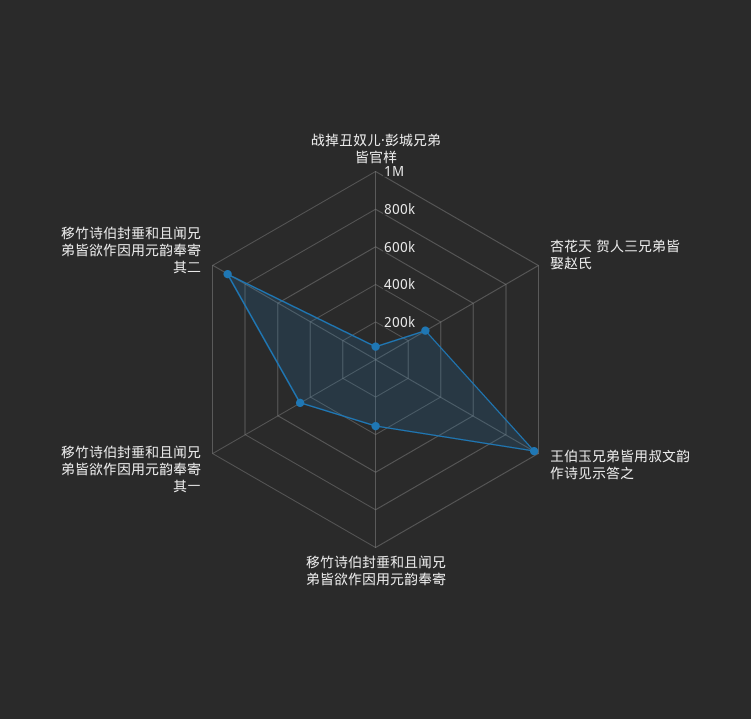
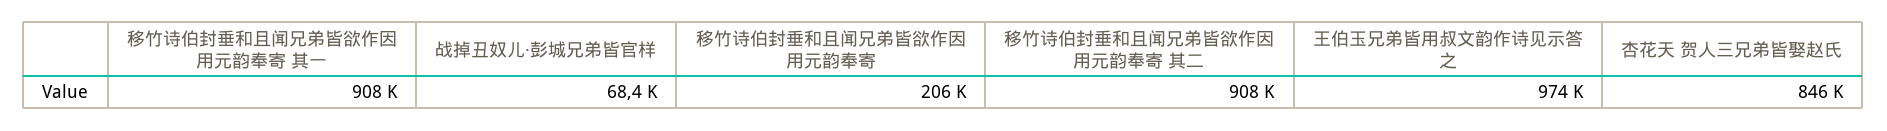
  {
    "战掉丑奴儿·彭城兄弟皆官样": 68400,
-   "杏花天 贺人三兄弟皆娶赵氏": 300000,
+   "杏花天 贺人三兄弟皆娶赵氏": 846000,
    "王伯玉兄弟皆用叔文韵作诗见示答之": 974000,
-   "移竹诗伯封垂和且闻兄弟皆欲作因用元韵奉寄": 350000,
+   "移竹诗伯封垂和且闻兄弟皆欲作因用元韵奉寄": 206000,
-   "移竹诗伯封垂和且闻兄弟皆欲作因用元韵奉寄 其一": 450000,
+   "移竹诗伯封垂和且闻兄弟皆欲作因用元韵奉寄 其一": 908000,
    "移竹诗伯封垂和且闻兄弟皆欲作因用元韵奉寄 其二": 908000
  }

